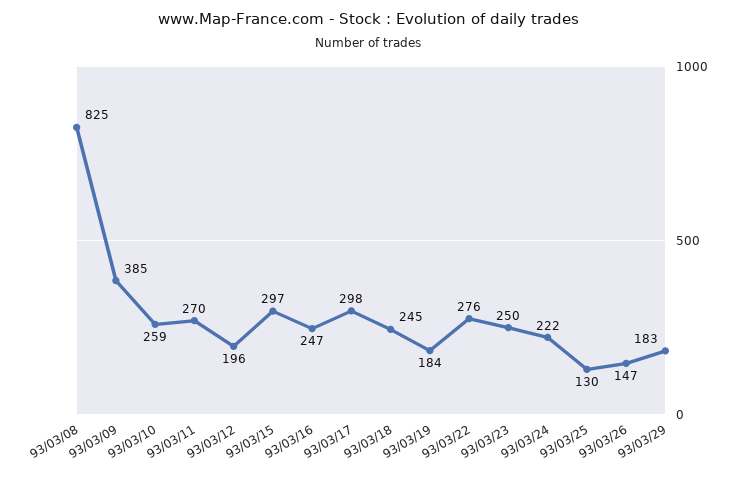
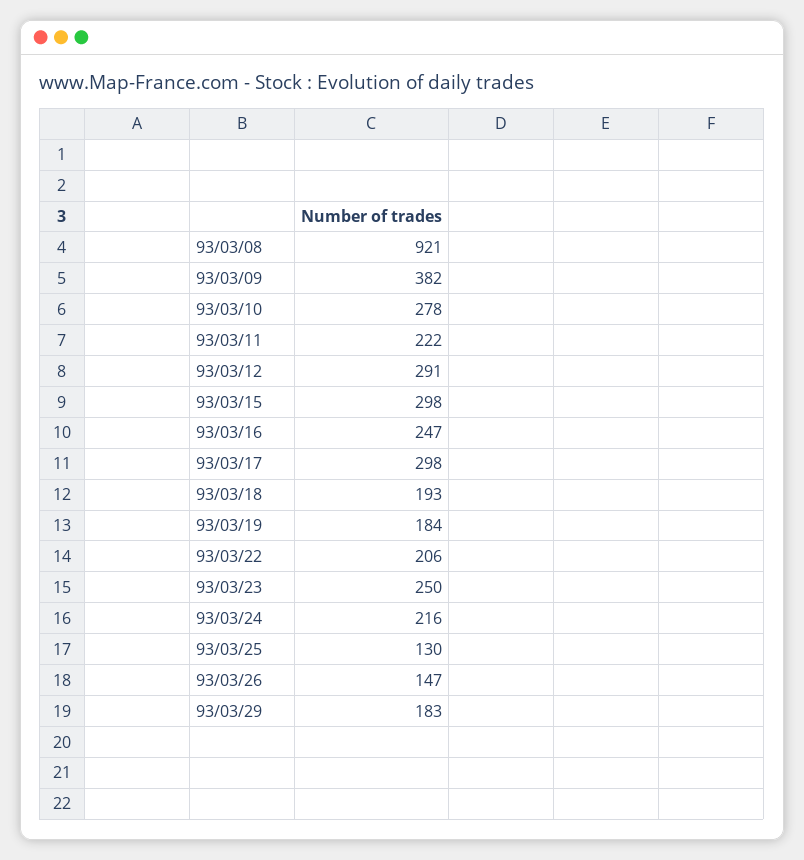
  {
-   "93/03/08": 825,
+   "93/03/08": 921,
-   "93/03/09": 385,
+   "93/03/09": 382,
-   "93/03/10": 259,
+   "93/03/10": 278,
-   "93/03/11": 270,
+   "93/03/11": 222,
-   "93/03/12": 196,
+   "93/03/12": 291,
-   "93/03/15": 297,
+   "93/03/15": 298,
    "93/03/16": 247,
    "93/03/17": 298,
-   "93/03/18": 245,
+   "93/03/18": 193,
    "93/03/19": 184,
-   "93/03/22": 276,
+   "93/03/22": 206,
    "93/03/23": 250,
-   "93/03/24": 222,
+   "93/03/24": 216,
    "93/03/25": 130,
    "93/03/26": 147,
    "93/03/29": 183
  }

